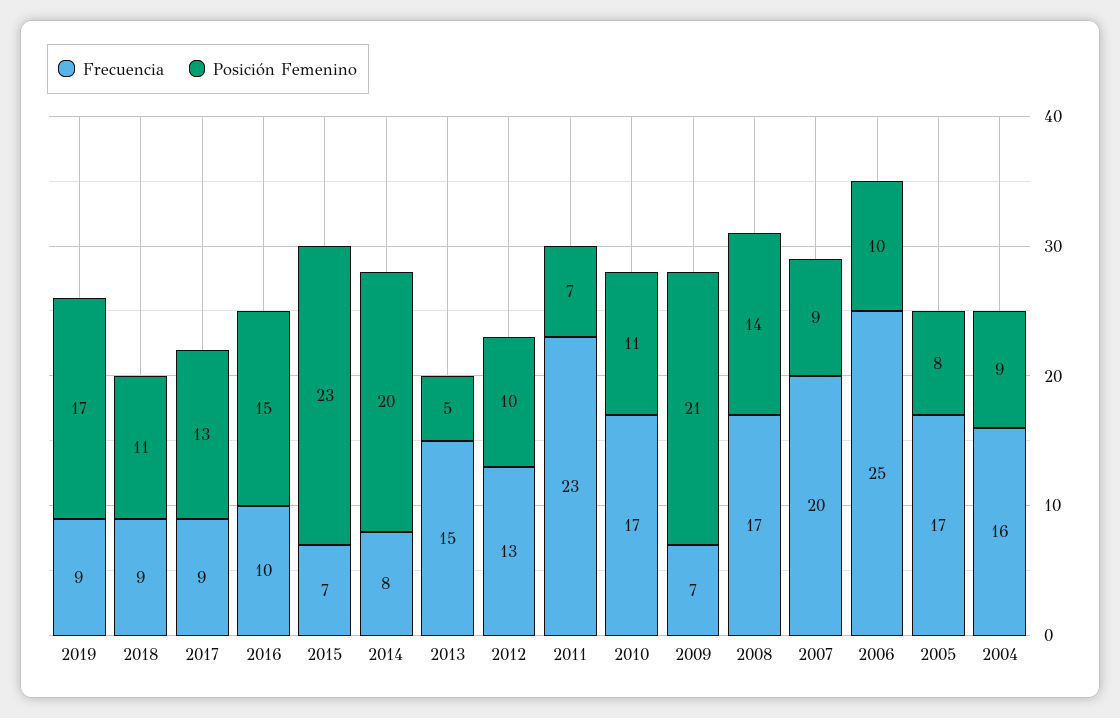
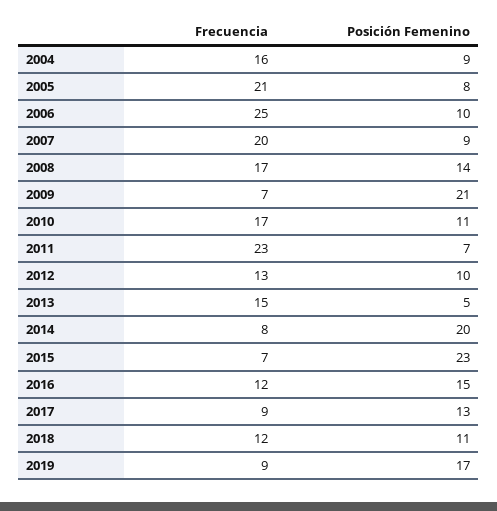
  {
    "Frecuencia": {
      "2019": 9,
-     "2018": 9,
+     "2018": 12,
      "2017": 9,
-     "2016": 10,
+     "2016": 12,
      "2015": 7,
      "2014": 8,
      "2013": 15,
      "2012": 13,
      "2011": 23,
      "2010": 17,
      "2009": 7,
      "2008": 17,
      "2007": 20,
      "2006": 25,
-     "2005": 17,
+     "2005": 21,
      "2004": 16
    },
    "Posición Femenino": {
      "2019": 17,
      "2018": 11,
      "2017": 13,
      "2016": 15,
      "2015": 23,
      "2014": 20,
      "2013": 5,
      "2012": 10,
      "2011": 7,
      "2010": 11,
      "2009": 21,
      "2008": 14,
      "2007": 9,
      "2006": 10,
      "2005": 8,
      "2004": 9
    }
  }

